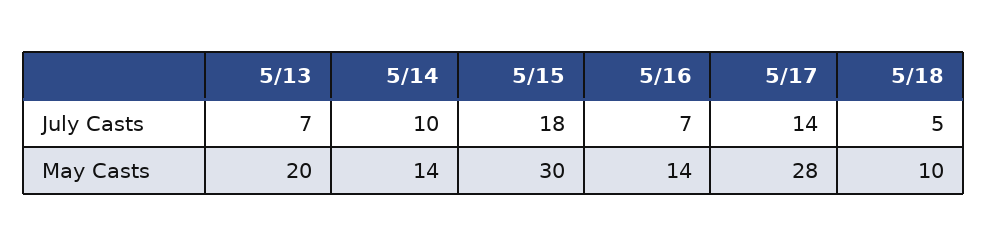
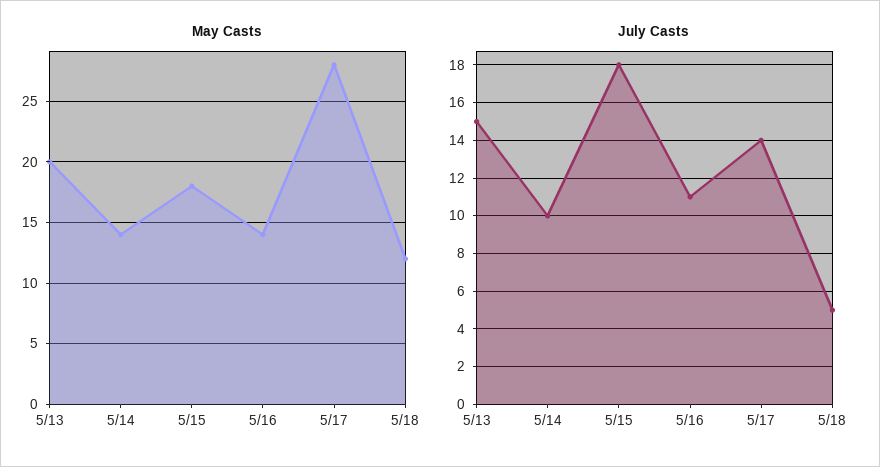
  {
    "July Casts": {
-     "5/13": 7,
+     "5/13": 15,
      "5/14": 10,
      "5/15": 18,
-     "5/16": 7,
+     "5/16": 11,
      "5/17": 14,
      "5/18": 5
    },
    "May Casts": {
      "5/13": 20,
      "5/14": 14,
-     "5/15": 30,
+     "5/15": 18,
      "5/16": 14,
      "5/17": 28,
-     "5/18": 10
+     "5/18": 12
    }
  }

